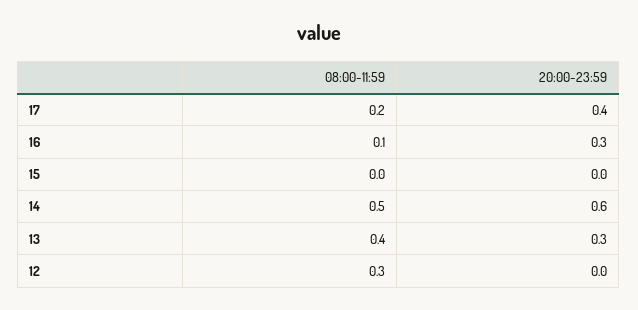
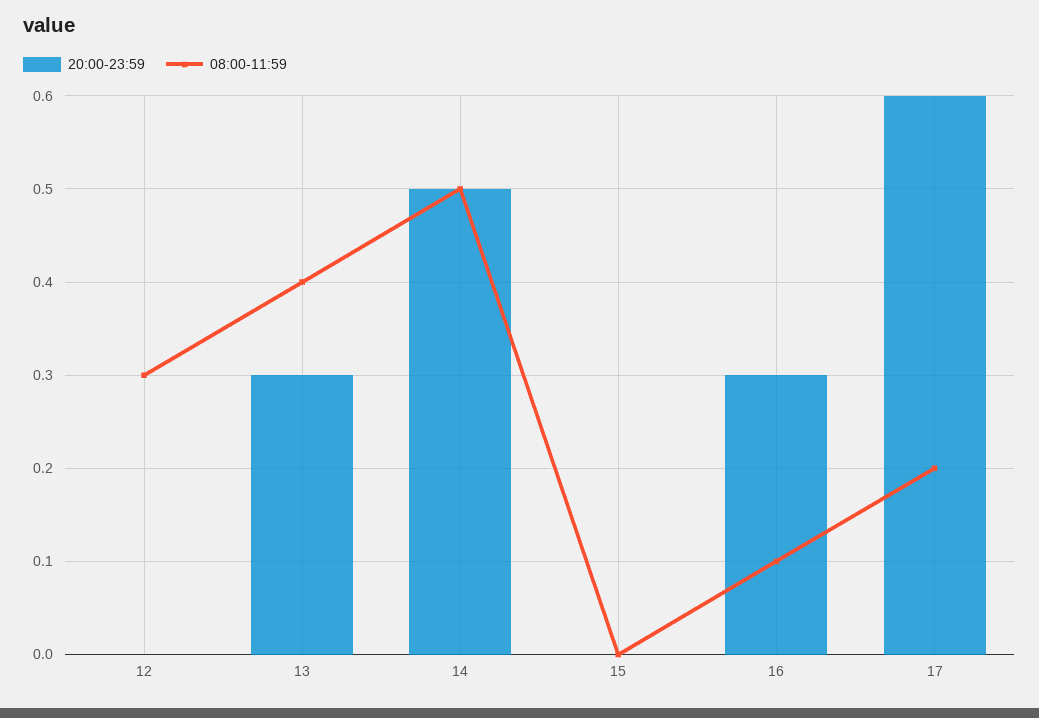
  {
    "08:00-11:59": {
      "17": 0.2,
      "16": 0.1,
      "15": 0,
      "14": 0.5,
      "13": 0.4,
      "12": 0.3
    },
    "20:00-23:59": {
-     "17": 0.4,
+     "17": 0.6,
      "16": 0.3,
      "15": 0,
-     "14": 0.6,
+     "14": 0.5,
      "13": 0.3,
      "12": 0
    }
  }

